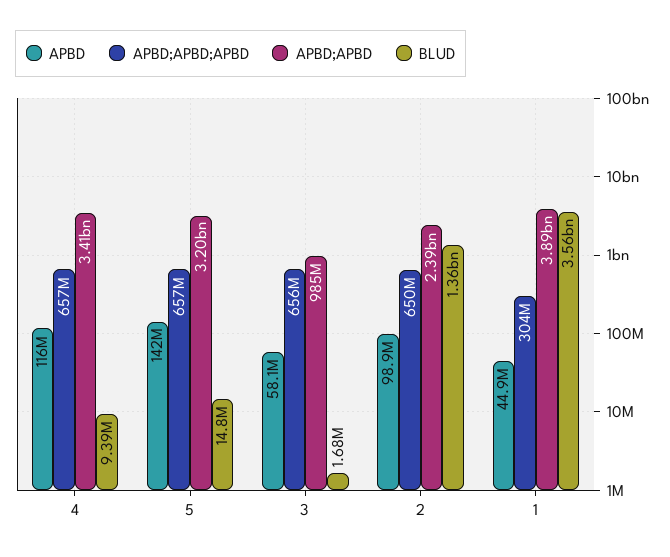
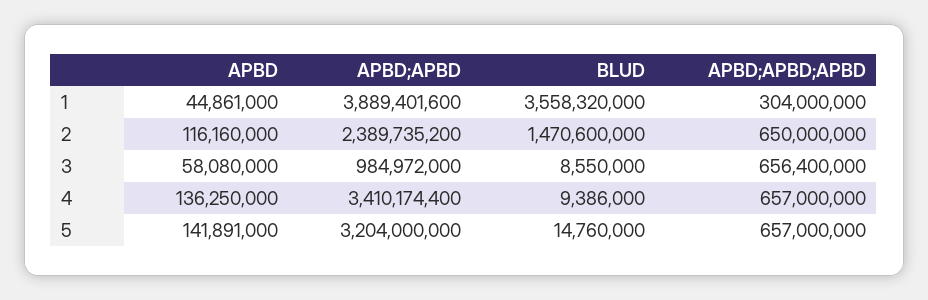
  {
    "APBD": {
-     "4": 116000000,
+     "4": 136250000,
      "5": 141891000,
      "3": 58080000,
-     "2": 98900000,
+     "2": 116160000,
      "1": 44861000
    },
    "APBD;APBD;APBD": {
      "4": 657000000,
      "5": 657000000,
      "3": 656400000,
      "2": 650000000,
      "1": 304000000
    },
    "APBD;APBD": {
      "4": 3410174400,
      "5": 3204000000,
      "3": 984972000,
      "2": 2389735200,
      "1": 3889401600
    },
    "BLUD": {
      "4": 9386000,
      "5": 14760000,
-     "3": 1680000,
+     "3": 8550000,
-     "2": 1360000000,
+     "2": 1470600000,
      "1": 3558320000
    }
  }

